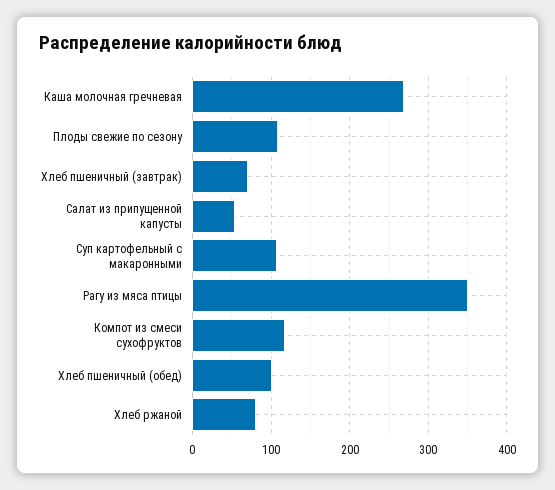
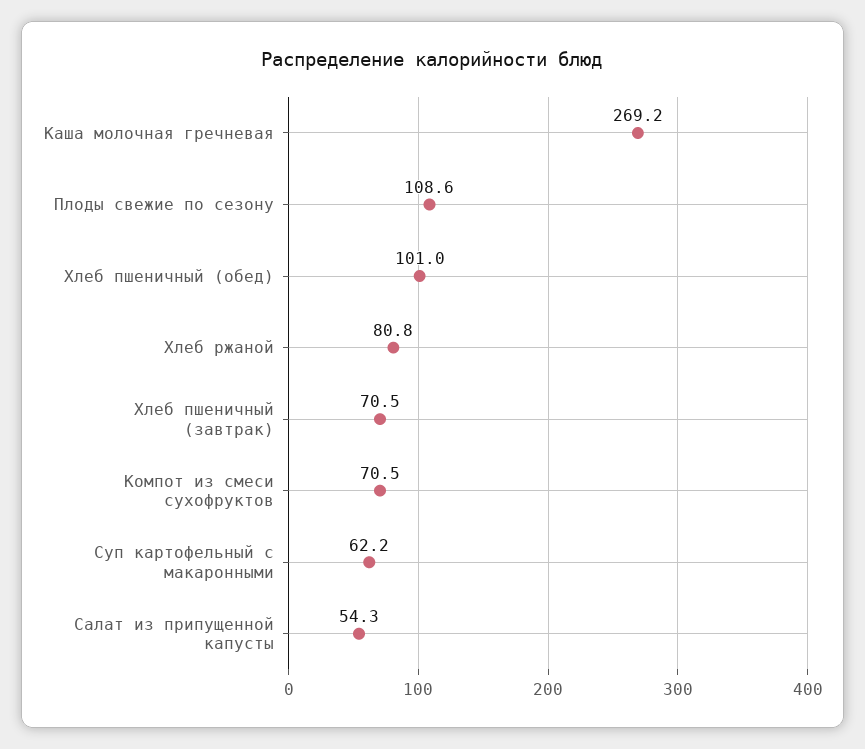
  {
    "Каша молочная гречневая": 269.2,
    "Плоды свежие по сезону": 108.6,
    "Хлеб пшеничный (завтрак)": 70.5,
    "Салат из припущенной капусты": 54.3,
-   "Суп картофельный с макаронными": 110,
+   "Суп картофельный с макаронными": 62.2,
-   "Рагу из мяса птицы": 350,
-   "Компот из смеси сухофруктов": 120,
+   "Компот из смеси сухофруктов": 70.5,
    "Хлеб пшеничный (обед)": 101,
    "Хлеб ржаной": 80.8
  }

